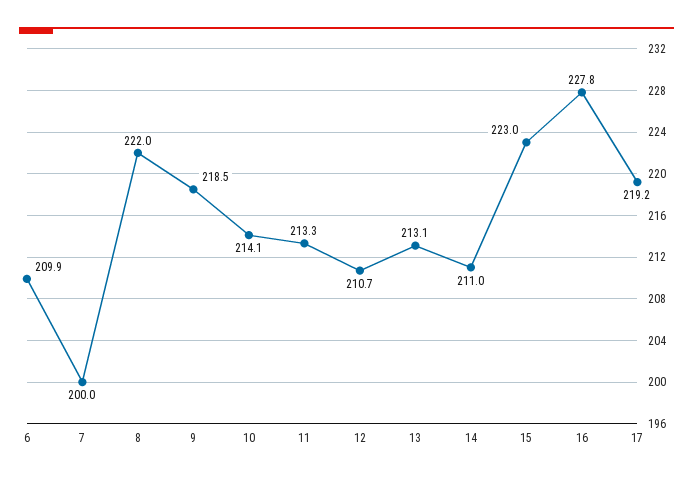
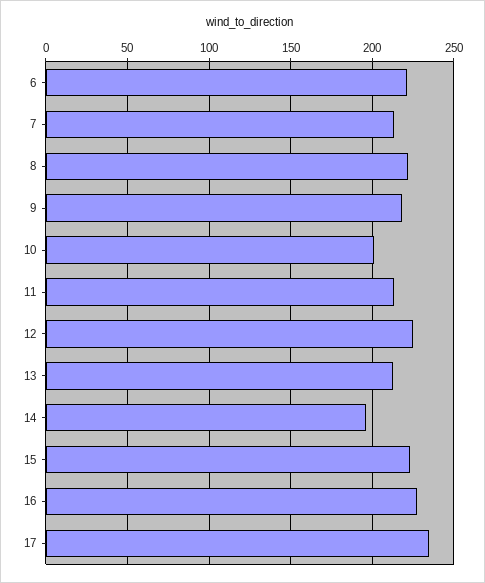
  {
-   "6": 209.9,
+   "6": 220,
-   "7": 200,
+   "7": 215,
    "8": 222,
    "9": 218.5,
-   "10": 214.1,
+   "10": 200,
    "11": 213.3,
-   "12": 210.7,
+   "12": 225,
    "13": 213.1,
-   "14": 211,
+   "14": 195,
    "15": 223,
    "16": 227.8,
-   "17": 219.2
+   "17": 235
  }

